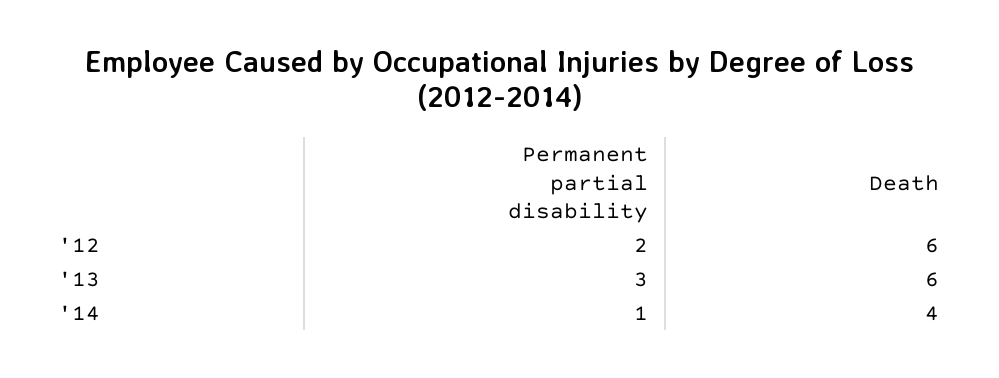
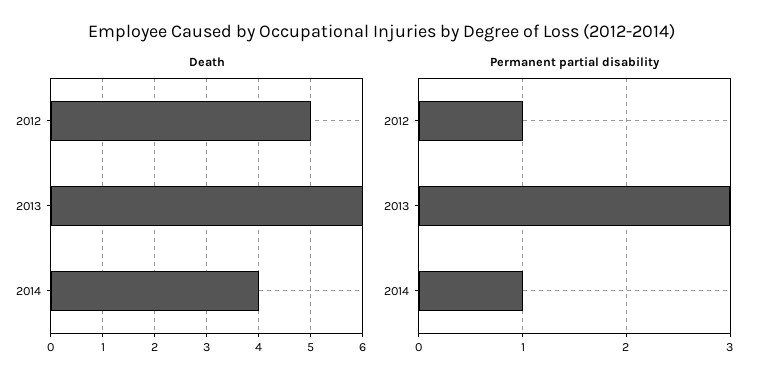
  {
    "Permanent partial disability": {
-     "'12": 2,
+     "'12": 1,
      "'13": 3,
      "'14": 1
    },
    "Death": {
-     "'12": 6,
+     "'12": 5,
      "'13": 6,
      "'14": 4
    }
  }

